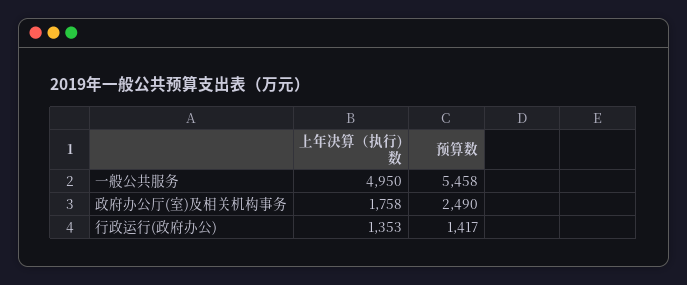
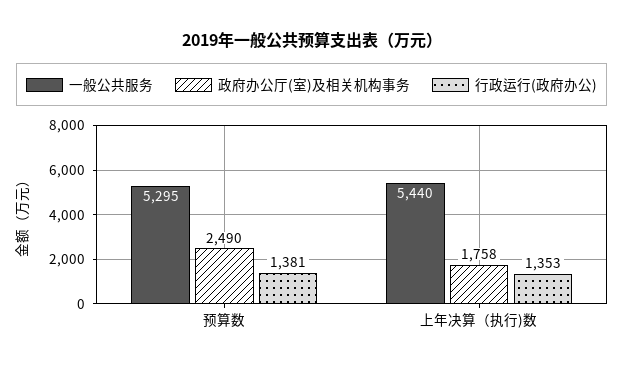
  {
    "一般公共服务": {
-     "上年决算（执行)数": 4950,
+     "上年决算（执行)数": 5440,
-     "预算数": 5458
+     "预算数": 5295
    },
    "政府办公厅(室)及相关机构事务": {
      "上年决算（执行)数": 1758,
      "预算数": 2490
    },
    "行政运行(政府办公)": {
      "上年决算（执行)数": 1353,
-     "预算数": 1417
+     "预算数": 1381
    }
  }

